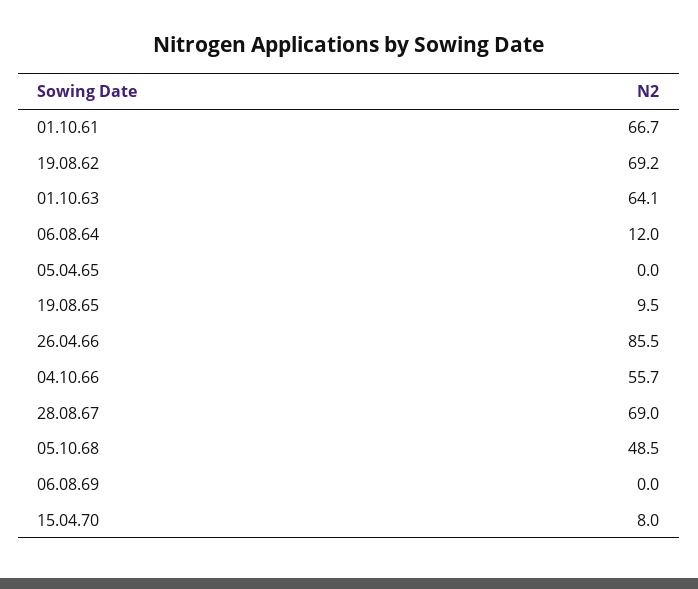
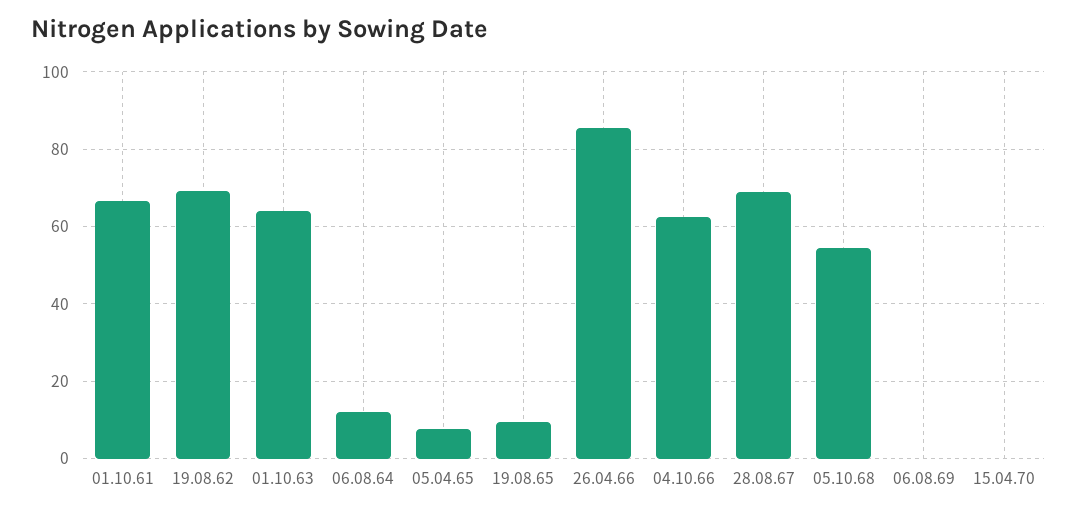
  {
    "01.10.61": 66.7,
    "19.08.62": 69.2,
    "01.10.63": 64.1,
    "06.08.64": 12,
-   "05.04.65": 0,
+   "05.04.65": 8,
    "19.08.65": 9.5,
    "26.04.66": 85.5,
-   "04.10.66": 55.7,
+   "04.10.66": 62,
    "28.08.67": 69,
-   "05.10.68": 48.5,
+   "05.10.68": 54,
    "06.08.69": 0,
-   "15.04.70": 8
+   "15.04.70": 0
  }

